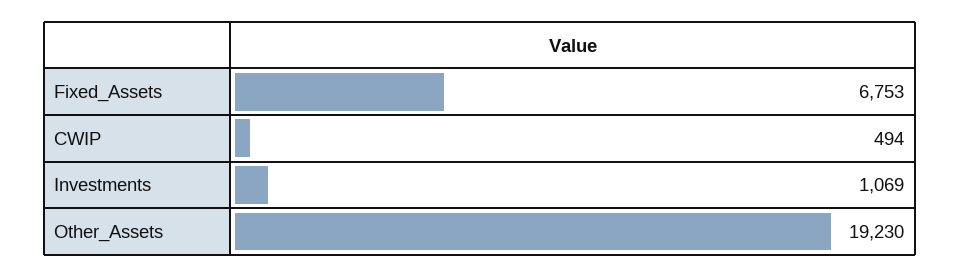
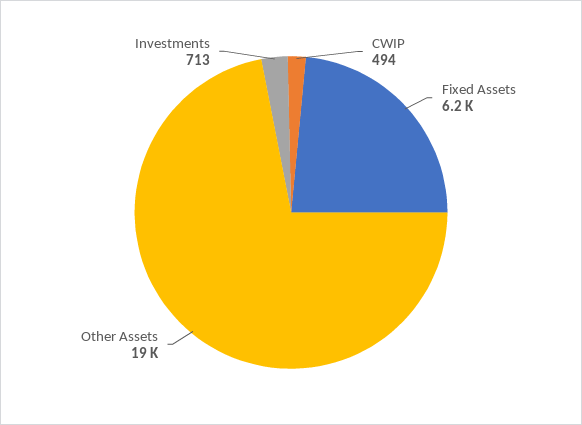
  {
-   "Fixed_Assets": 6753,
+   "Fixed_Assets": 6200,
    "CWIP": 494,
-   "Investments": 1069,
+   "Investments": 713,
    "Other_Assets": 19230
  }

